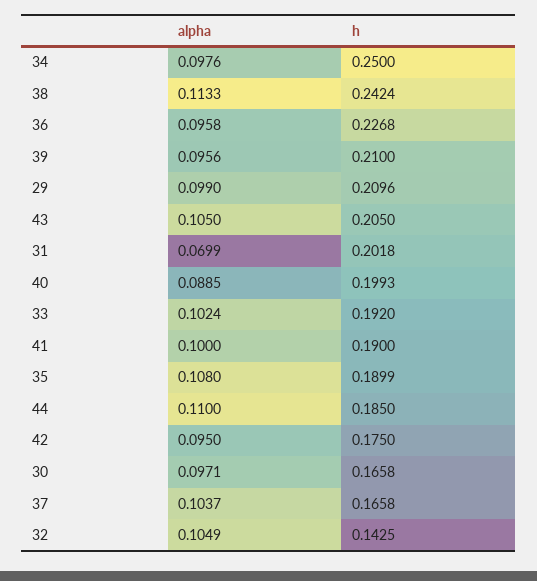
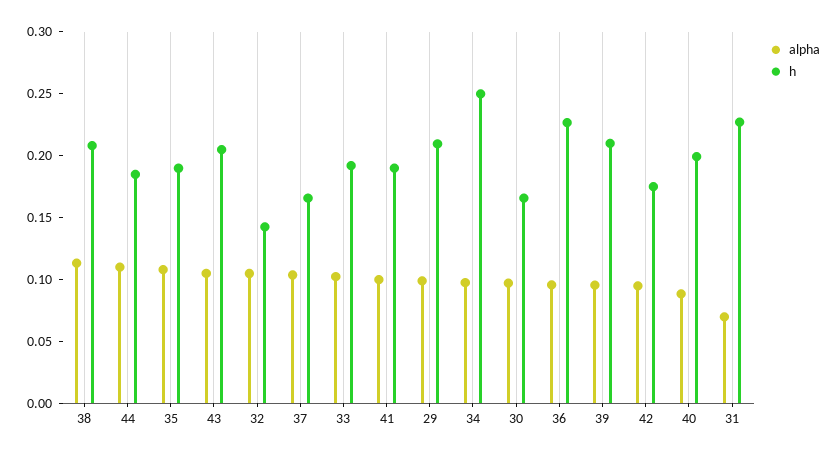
  {
    "alpha": {
      "34": 0.0976,
      "38": 0.1133,
      "36": 0.0958,
      "39": 0.0956,
      "29": 0.099,
      "43": 0.105,
      "31": 0.0699,
      "40": 0.0885,
      "33": 0.1024,
      "41": 0.1,
      "35": 0.108,
      "44": 0.11,
      "42": 0.095,
      "30": 0.0971,
      "37": 0.1037,
      "32": 0.1049
    },
    "h": {
      "34": 0.25,
-     "38": 0.2424,
+     "38": 0.21,
      "36": 0.2268,
      "39": 0.21,
      "29": 0.2096,
      "43": 0.205,
-     "31": 0.2018,
+     "31": 0.23,
      "40": 0.1993,
      "33": 0.192,
      "41": 0.19,
      "35": 0.1899,
      "44": 0.185,
      "42": 0.175,
      "30": 0.1658,
      "37": 0.1658,
      "32": 0.1425
    }
  }

